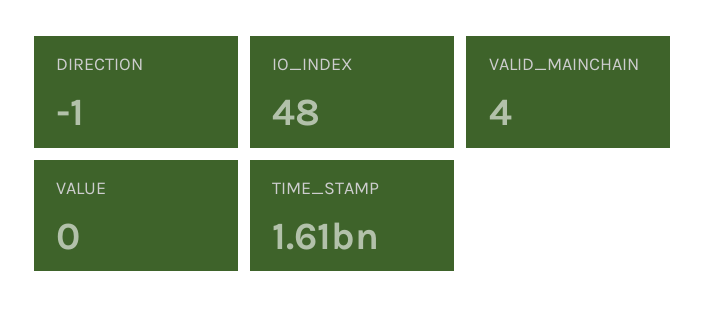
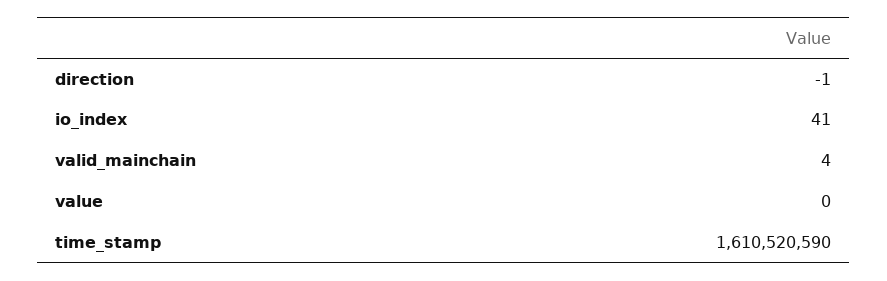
  {
    "DIRECTION": -1,
-   "IO_INDEX": 48,
+   "IO_INDEX": 41,
    "VALID_MAINCHAIN": 4,
    "VALUE": 0,
    "TIME_STAMP": 1610520590
  }

